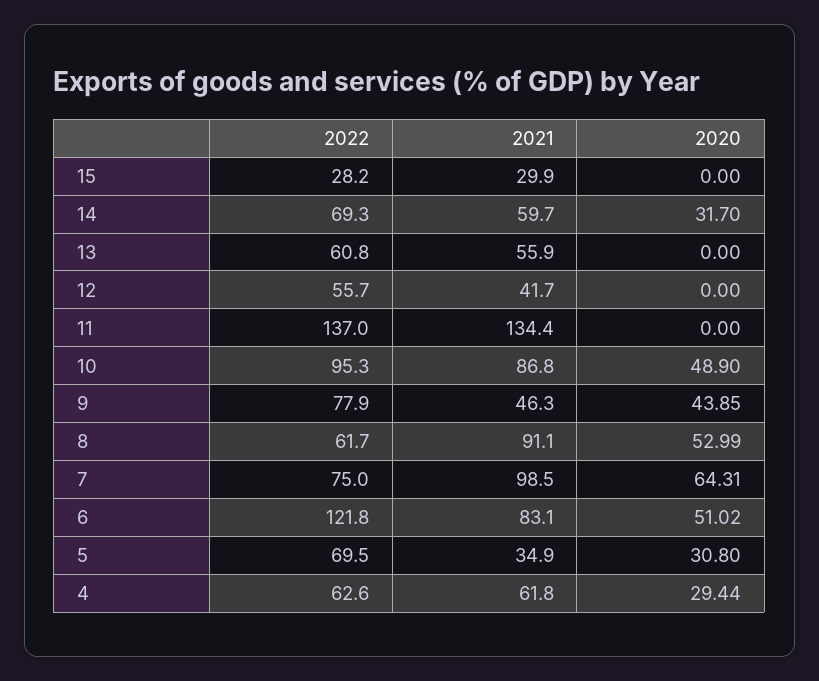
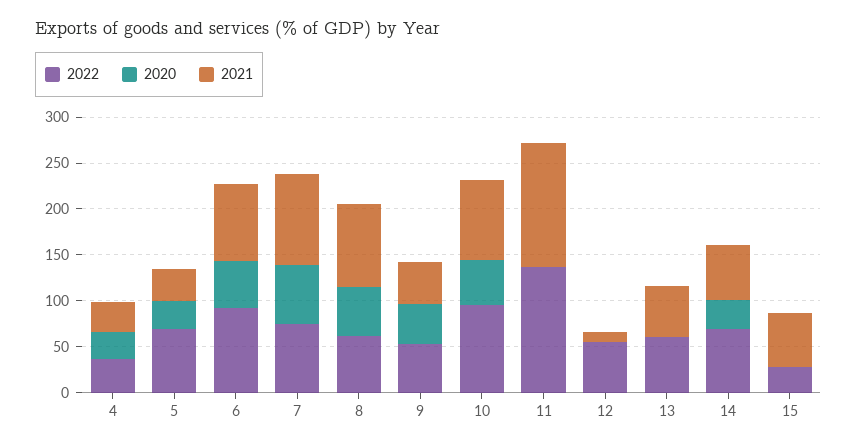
  {
    "2022": {
      "15": 28.2,
      "14": 69.3,
      "13": 60.8,
      "12": 55.7,
      "11": 137,
      "10": 95.3,
-     "9": 77.9,
+     "9": 50,
      "8": 61.7,
      "7": 75,
-     "6": 121.8,
+     "6": 90,
      "5": 69.5,
-     "4": 62.6
+     "4": 40
    },
    "2021": {
-     "15": 29.9,
+     "15": 60,
      "14": 59.7,
      "13": 55.9,
-     "12": 41.7,
+     "12": 10,
      "11": 134.4,
      "10": 86.8,
      "9": 46.3,
      "8": 91.1,
      "7": 98.5,
      "6": 83.1,
      "5": 34.9,
-     "4": 61.8
+     "4": 30
    },
    "2020": {
      "15": 0,
      "14": 31.7,
      "13": 0,
      "12": 0,
      "11": 0,
      "10": 48.9,
      "9": 43.85,
      "8": 52.99,
      "7": 64.31,
      "6": 51.02,
      "5": 30.8,
      "4": 29.44
    }
  }

